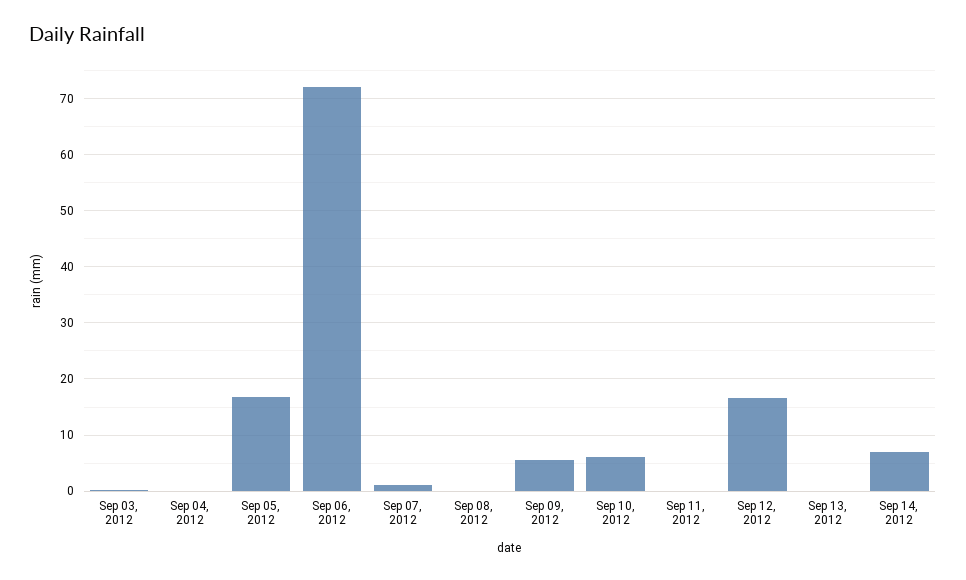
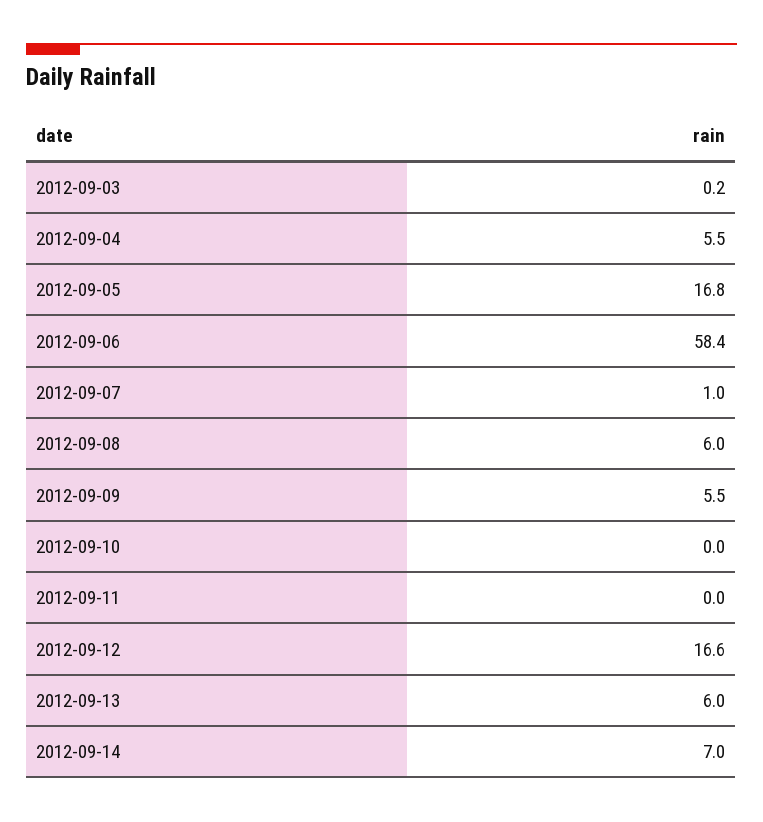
  {
    "Sep 03, 2012": 0.2,
-   "Sep 04, 2012": 0,
+   "Sep 04, 2012": 5.5,
    "Sep 05, 2012": 16.8,
-   "Sep 06, 2012": 72,
+   "Sep 06, 2012": 58.4,
    "Sep 07, 2012": 1,
-   "Sep 08, 2012": 0,
+   "Sep 08, 2012": 6,
    "Sep 09, 2012": 5.5,
-   "Sep 10, 2012": 6,
+   "Sep 10, 2012": 0,
    "Sep 11, 2012": 0,
    "Sep 12, 2012": 16.6,
-   "Sep 13, 2012": 0,
+   "Sep 13, 2012": 6,
    "Sep 14, 2012": 7
  }

